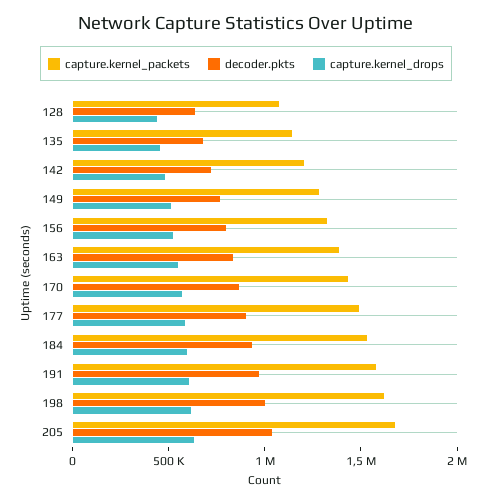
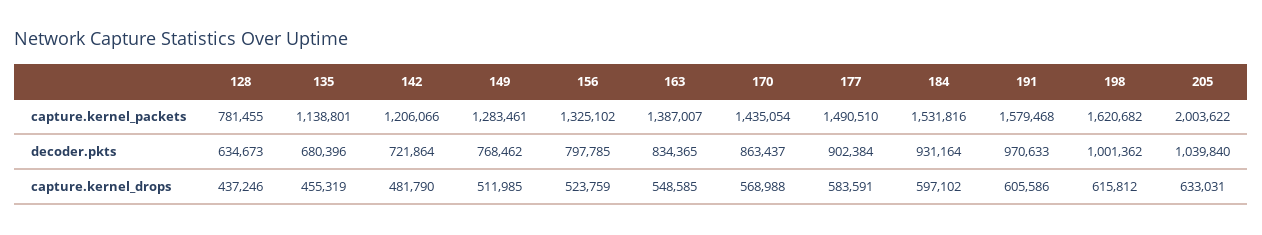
  {
    "capture.kernel_packets": {
-     "128": 1100000,
+     "128": 781455,
      "135": 1138801,
      "142": 1206066,
      "149": 1283461,
      "156": 1325102,
      "163": 1387007,
      "170": 1435054,
      "177": 1490510,
      "184": 1531816,
      "191": 1579468,
      "198": 1620682,
-     "205": 1700000
+     "205": 2003622
    },
    "decoder.pkts": {
      "128": 634673,
      "135": 680396,
      "142": 721864,
      "149": 768462,
      "156": 797785,
      "163": 834365,
      "170": 863437,
      "177": 902384,
      "184": 931164,
      "191": 970633,
      "198": 1001362,
      "205": 1039840
    },
    "capture.kernel_drops": {
      "128": 437246,
      "135": 455319,
      "142": 481790,
      "149": 511985,
      "156": 523759,
      "163": 548585,
      "170": 568988,
      "177": 583591,
      "184": 597102,
      "191": 605586,
      "198": 615812,
      "205": 633031
    }
  }

